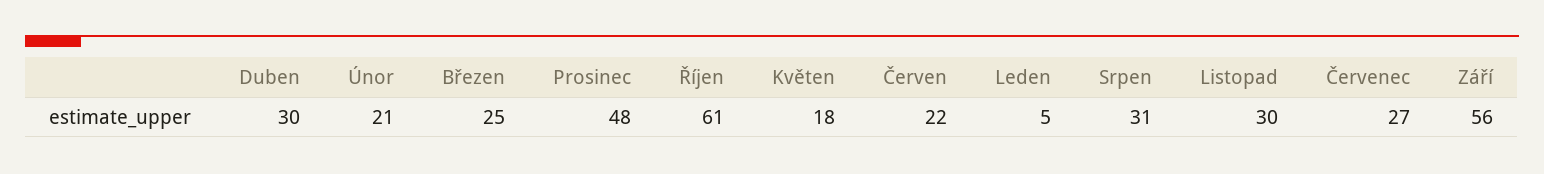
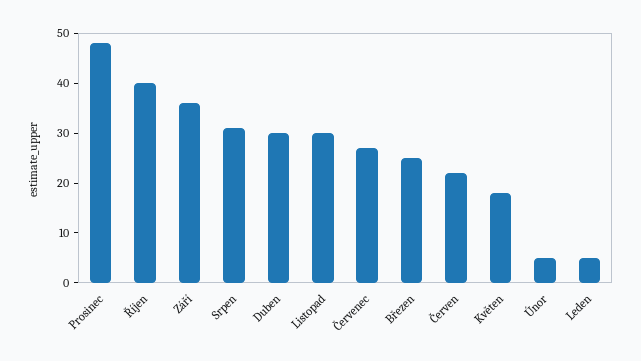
  {
    "Duben": 30,
-   "Únor": 21,
+   "Únor": 5,
    "Březen": 25,
    "Prosinec": 48,
-   "Říjen": 61,
+   "Říjen": 40,
    "Květen": 18,
    "Červen": 22,
    "Leden": 5,
    "Srpen": 31,
    "Listopad": 30,
    "Červenec": 27,
-   "Září": 56
+   "Září": 35
  }

